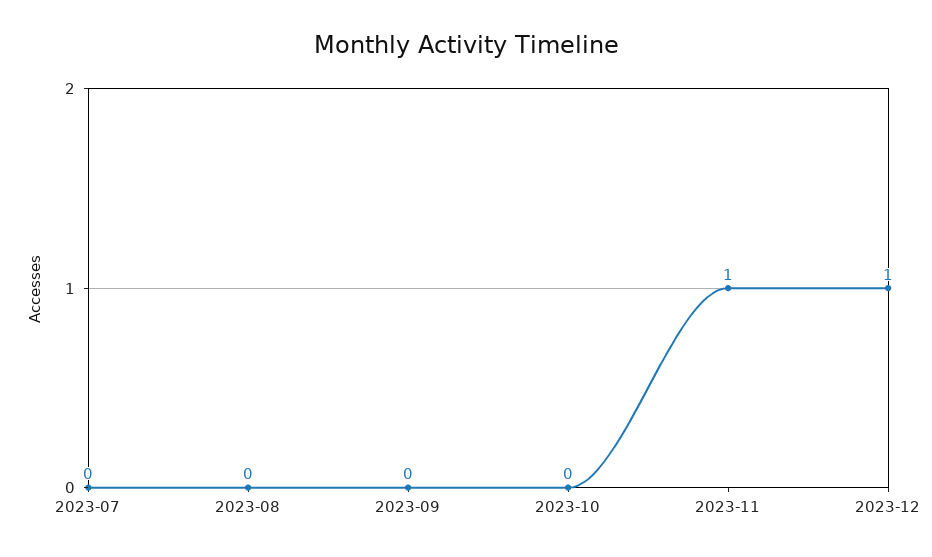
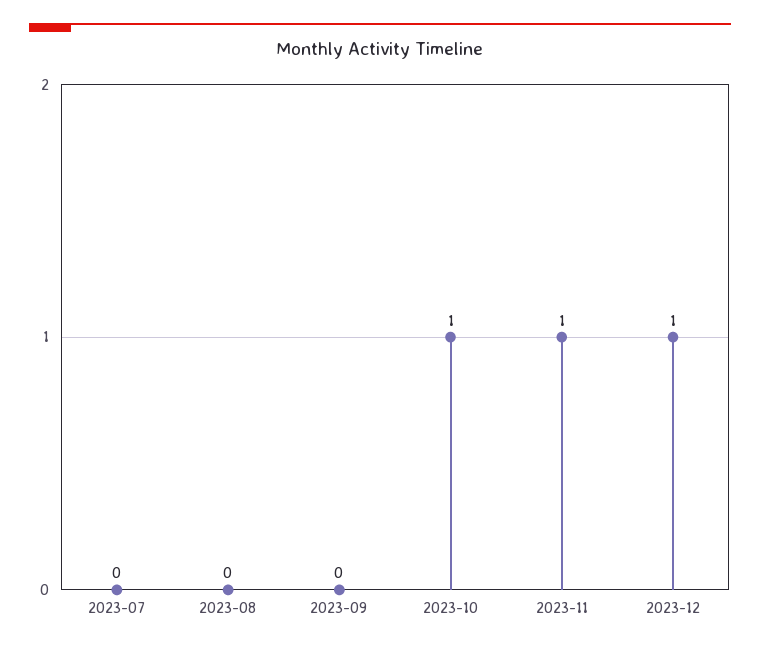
  {
    "2023-07": 0,
    "2023-08": 0,
    "2023-09": 0,
-   "2023-10": 0,
+   "2023-10": 1,
    "2023-11": 1,
    "2023-12": 1
  }

